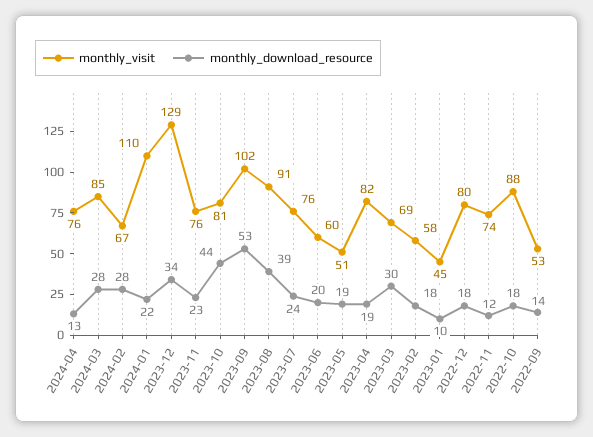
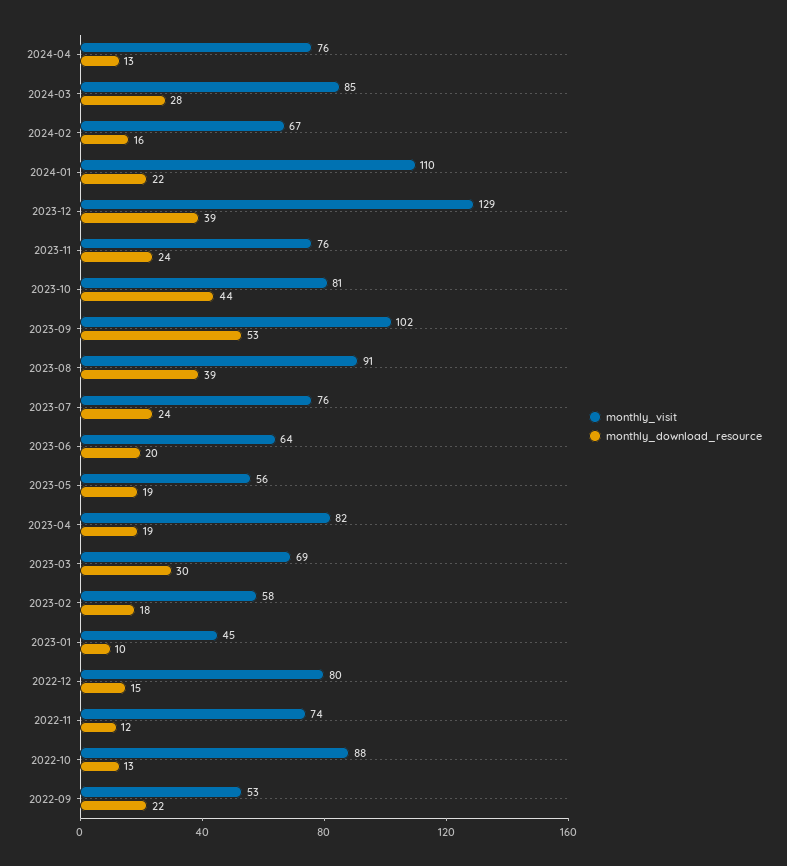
  {
    "monthly_visit": {
      "2024-04": 76,
      "2024-03": 85,
      "2024-02": 67,
      "2024-01": 110,
      "2023-12": 129,
      "2023-11": 76,
      "2023-10": 81,
      "2023-09": 102,
      "2023-08": 91,
      "2023-07": 76,
-     "2023-06": 60,
+     "2023-06": 64,
-     "2023-05": 51,
+     "2023-05": 56,
      "2023-04": 82,
      "2023-03": 69,
      "2023-02": 58,
      "2023-01": 45,
      "2022-12": 80,
      "2022-11": 74,
      "2022-10": 88,
      "2022-09": 53
    },
    "monthly_download_resource": {
      "2024-04": 13,
      "2024-03": 28,
-     "2024-02": 28,
+     "2024-02": 16,
      "2024-01": 22,
-     "2023-12": 34,
+     "2023-12": 39,
-     "2023-11": 23,
+     "2023-11": 24,
      "2023-10": 44,
      "2023-09": 53,
      "2023-08": 39,
      "2023-07": 24,
      "2023-06": 20,
      "2023-05": 19,
      "2023-04": 19,
      "2023-03": 30,
      "2023-02": 18,
      "2023-01": 10,
-     "2022-12": 18,
+     "2022-12": 15,
      "2022-11": 12,
-     "2022-10": 18,
+     "2022-10": 13,
-     "2022-09": 14
+     "2022-09": 22
    }
  }

